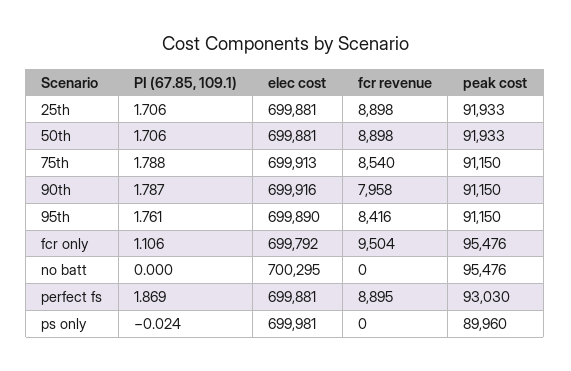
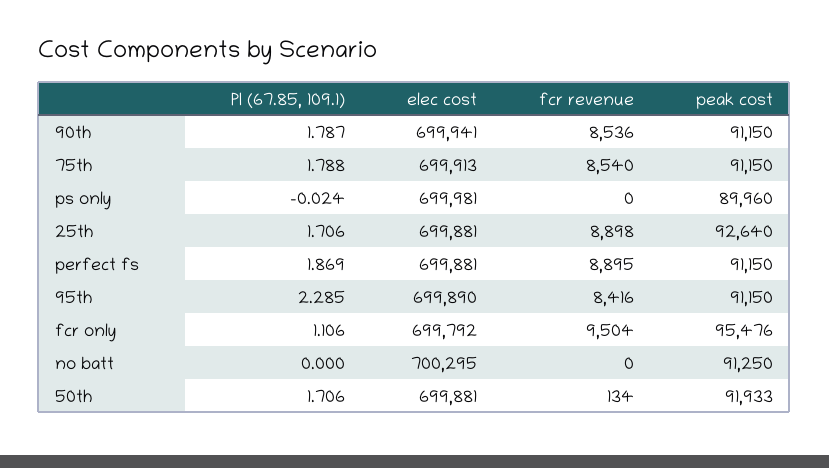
  {
    "PI (67.85, 109.1)": {
      "25th": 1.706,
      "50th": 1.706,
      "75th": 1.788,
      "90th": 1.787,
-     "95th": 1.761,
+     "95th": 2.285,
      "fcr only": 1.106,
      "no batt": 0,
      "perfect fs": 1.869,
      "ps only": -0.024
    },
    "elec cost": {
      "25th": 699881,
      "50th": 699881,
      "75th": 699913,
-     "90th": 699916,
+     "90th": 699941,
      "95th": 699890,
      "fcr only": 699792,
      "no batt": 700295,
      "perfect fs": 699881,
      "ps only": 699981
    },
    "fcr revenue": {
      "25th": 8898,
-     "50th": 8898,
+     "50th": 134,
      "75th": 8540,
-     "90th": 7958,
+     "90th": 8536,
      "95th": 8416,
      "fcr only": 9504,
      "no batt": 0,
      "perfect fs": 8895,
      "ps only": 0
    },
    "peak cost": {
-     "25th": 91933,
+     "25th": 92640,
      "50th": 91933,
      "75th": 91150,
      "90th": 91150,
      "95th": 91150,
      "fcr only": 95476,
-     "no batt": 95476,
+     "no batt": 91250,
-     "perfect fs": 93030,
+     "perfect fs": 91150,
      "ps only": 89960
    }
  }

